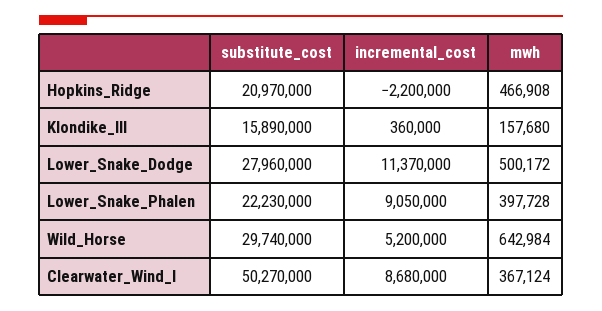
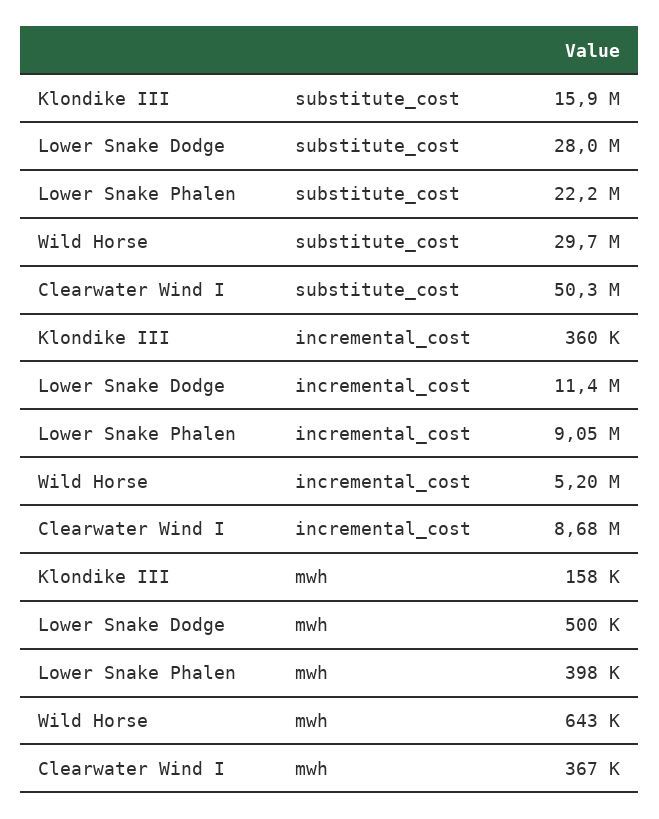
  {
    "substitute_cost": {
-     "Hopkins_Ridge": 20970000,
      "Klondike_III": 15890000,
      "Lower_Snake_Dodge": 27960000,
      "Lower_Snake_Phalen": 22230000,
      "Wild_Horse": 29740000,
      "Clearwater_Wind_I": 50270000
    },
    "incremental_cost": {
-     "Hopkins_Ridge": -2200000,
      "Klondike_III": 360000,
      "Lower_Snake_Dodge": 11370000,
      "Lower_Snake_Phalen": 9050000,
      "Wild_Horse": 5200000,
      "Clearwater_Wind_I": 8680000
    },
    "mwh": {
-     "Hopkins_Ridge": 466908,
      "Klondike_III": 157680,
      "Lower_Snake_Dodge": 500172,
      "Lower_Snake_Phalen": 397728,
      "Wild_Horse": 642984,
      "Clearwater_Wind_I": 367124
    }
  }

